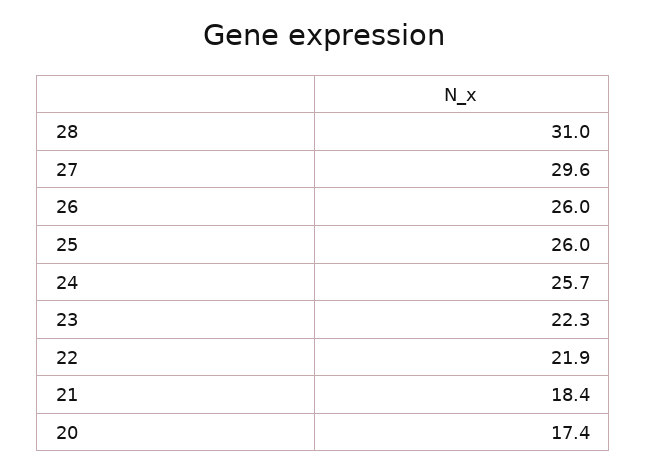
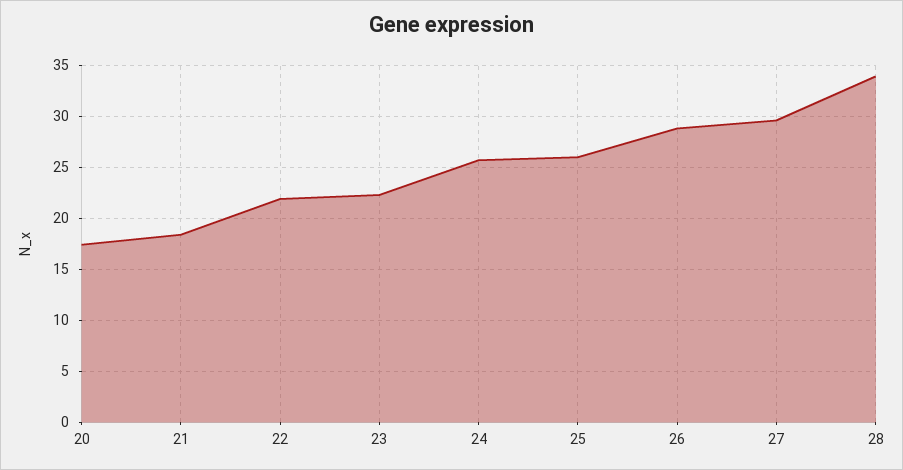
  {
-   "28": 31,
+   "28": 34,
    "27": 29.6,
-   "26": 26,
+   "26": 29,
    "25": 26,
    "24": 25.7,
    "23": 22.3,
    "22": 21.9,
    "21": 18.4,
    "20": 17.4
  }

